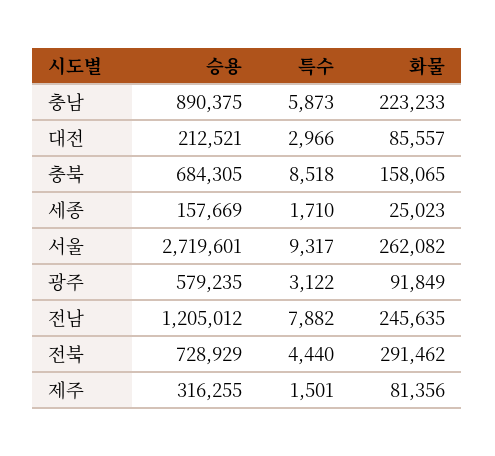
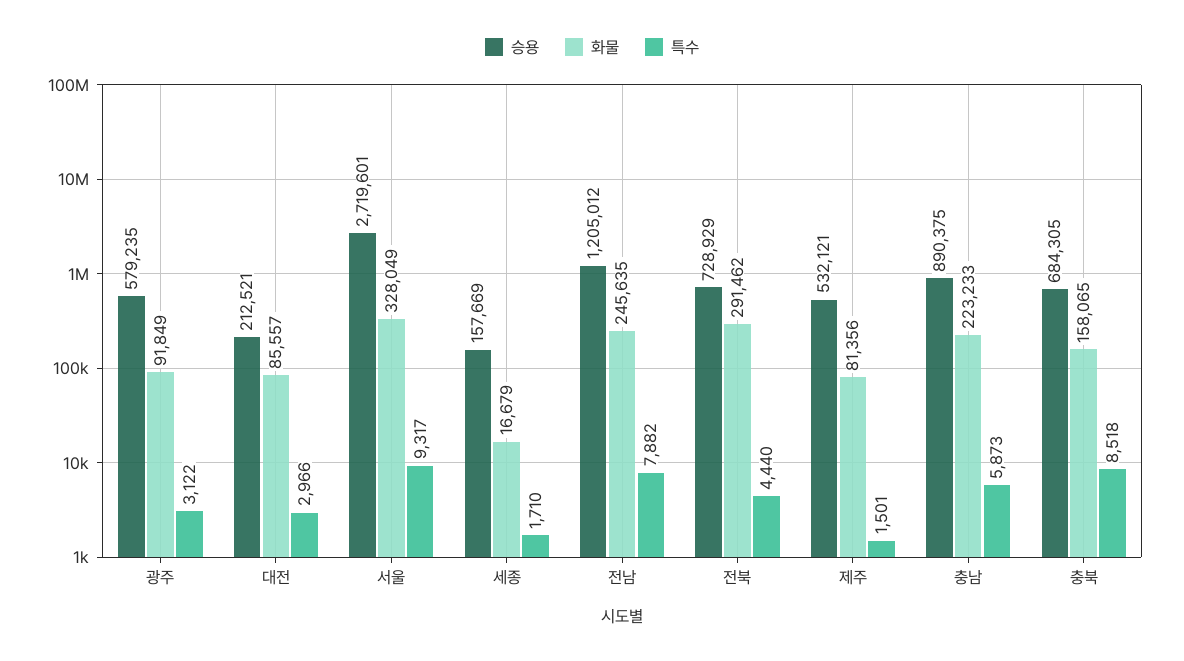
  {
    "승용": {
      "충남": 890375,
      "대전": 212521,
      "충북": 684305,
      "세종": 157669,
      "서울": 2719601,
      "광주": 579235,
      "전남": 1205012,
      "전북": 728929,
-     "제주": 316255
+     "제주": 532121
    },
    "특수": {
      "충남": 5873,
      "대전": 2966,
      "충북": 8518,
      "세종": 1710,
      "서울": 9317,
      "광주": 3122,
      "전남": 7882,
      "전북": 4440,
      "제주": 1501
    },
    "화물": {
      "충남": 223233,
      "대전": 85557,
      "충북": 158065,
-     "세종": 25023,
+     "세종": 16679,
-     "서울": 262082,
+     "서울": 328049,
      "광주": 91849,
      "전남": 245635,
      "전북": 291462,
      "제주": 81356
    }
  }

